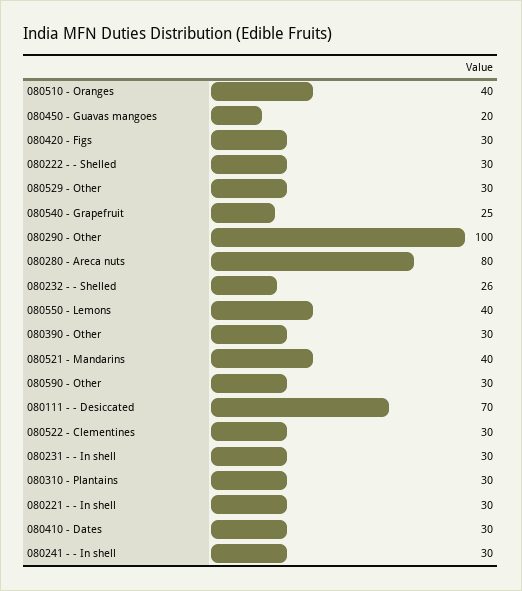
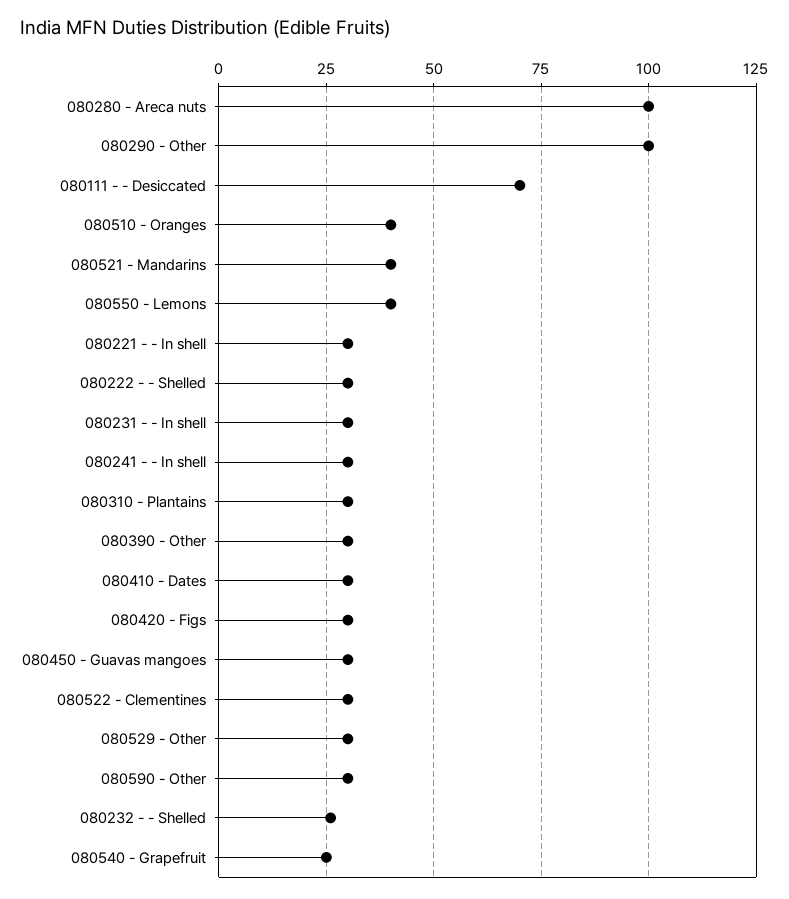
  {
    "080510 - Oranges": 40,
-   "080450 - Guavas mangoes": 20,
+   "080450 - Guavas mangoes": 30,
    "080420 - Figs": 30,
    "080222 - - Shelled": 30,
    "080529 - Other": 30,
    "080540 - Grapefruit": 25,
    "080290 - Other": 100,
-   "080280 - Areca nuts": 80,
+   "080280 - Areca nuts": 100,
    "080232 - - Shelled": 26,
    "080550 - Lemons": 40,
    "080390 - Other": 30,
    "080521 - Mandarins": 40,
    "080590 - Other": 30,
    "080111 - - Desiccated": 70,
    "080522 - Clementines": 30,
    "080231 - - In shell": 30,
    "080310 - Plantains": 30,
    "080221 - - In shell": 30,
    "080410 - Dates": 30,
    "080241 - - In shell": 30
  }

